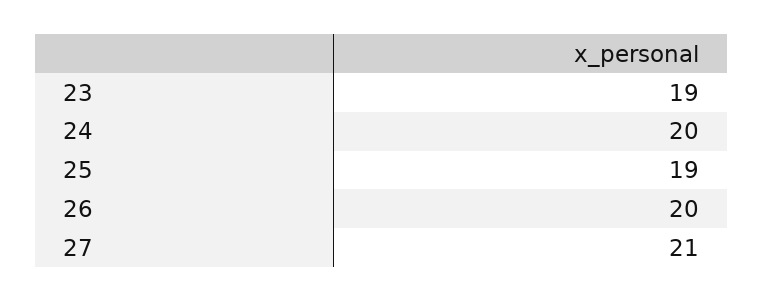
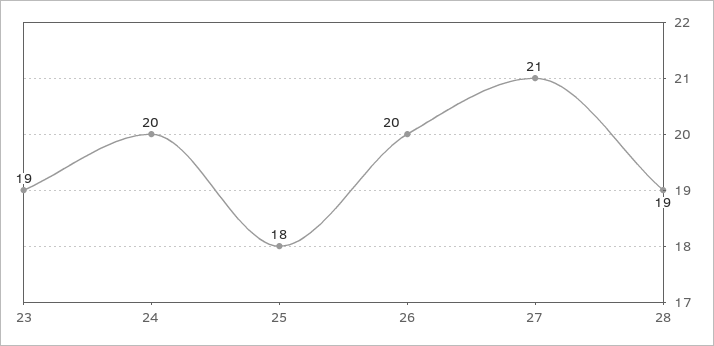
  {
    "23": 19,
    "24": 20,
-   "25": 19,
+   "25": 18,
    "26": 20,
-   "27": 21
+   "27": 21,
+   "28": 19
  }

